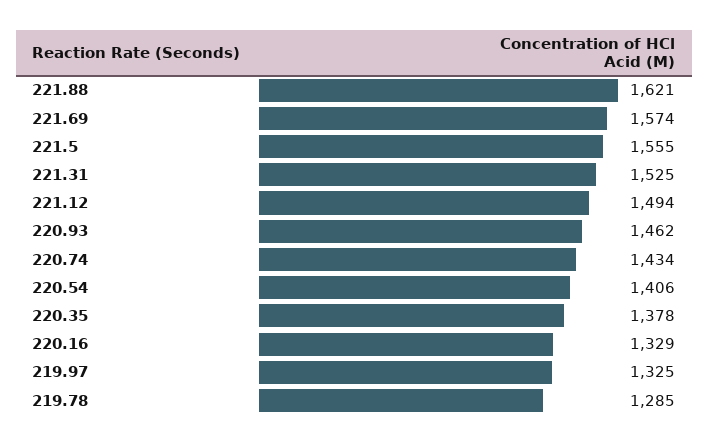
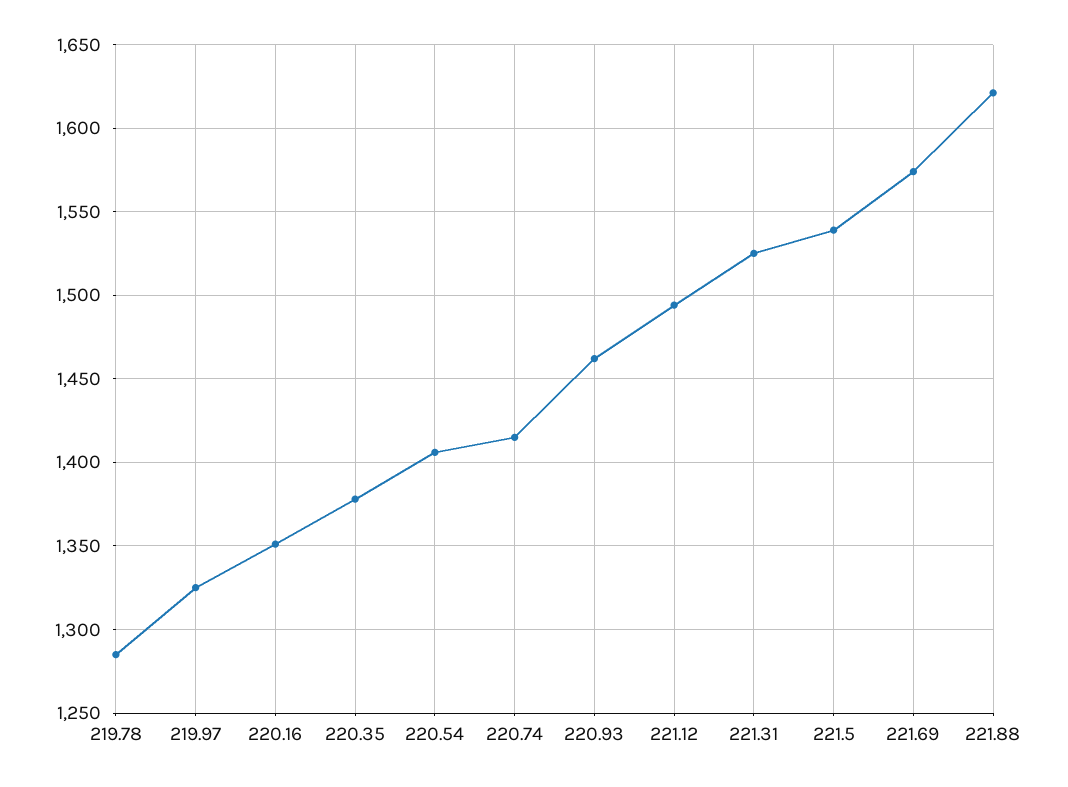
  {
    "221.88": 1621,
    "221.69": 1574,
-   "221.5": 1555,
+   "221.5": 1540,
    "221.31": 1525,
    "221.12": 1494,
    "220.93": 1462,
-   "220.74": 1434,
+   "220.74": 1415,
    "220.54": 1406,
    "220.35": 1378,
-   "220.16": 1329,
+   "220.16": 1350,
    "219.97": 1325,
    "219.78": 1285
  }

